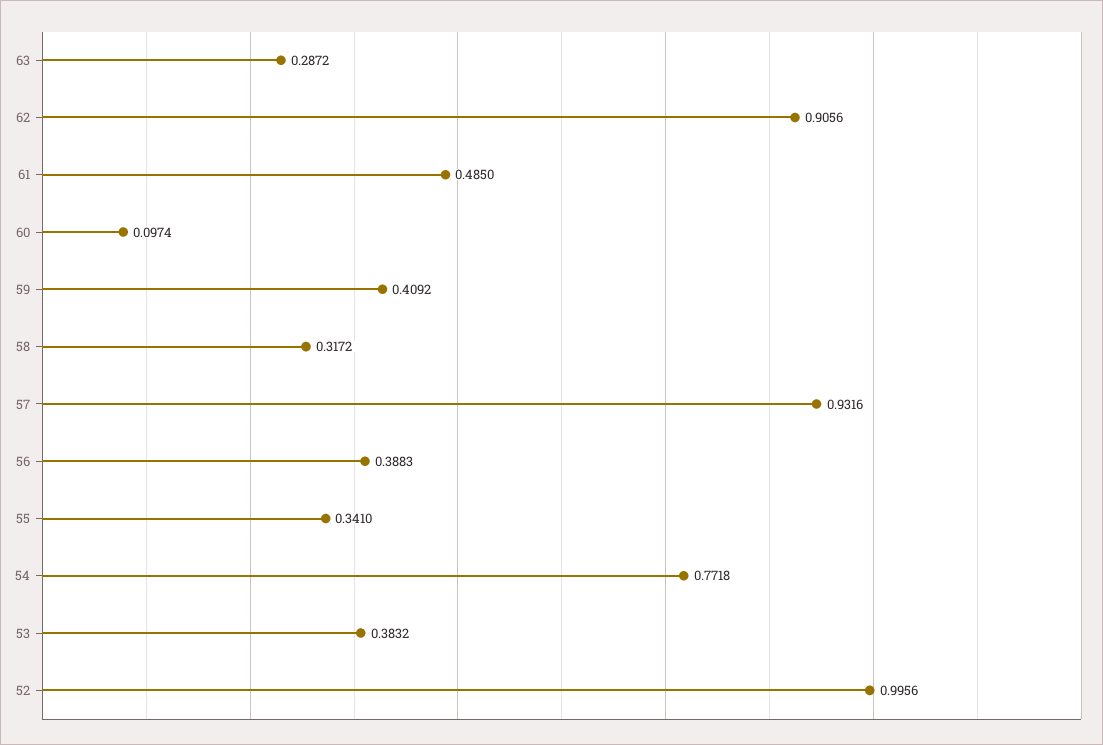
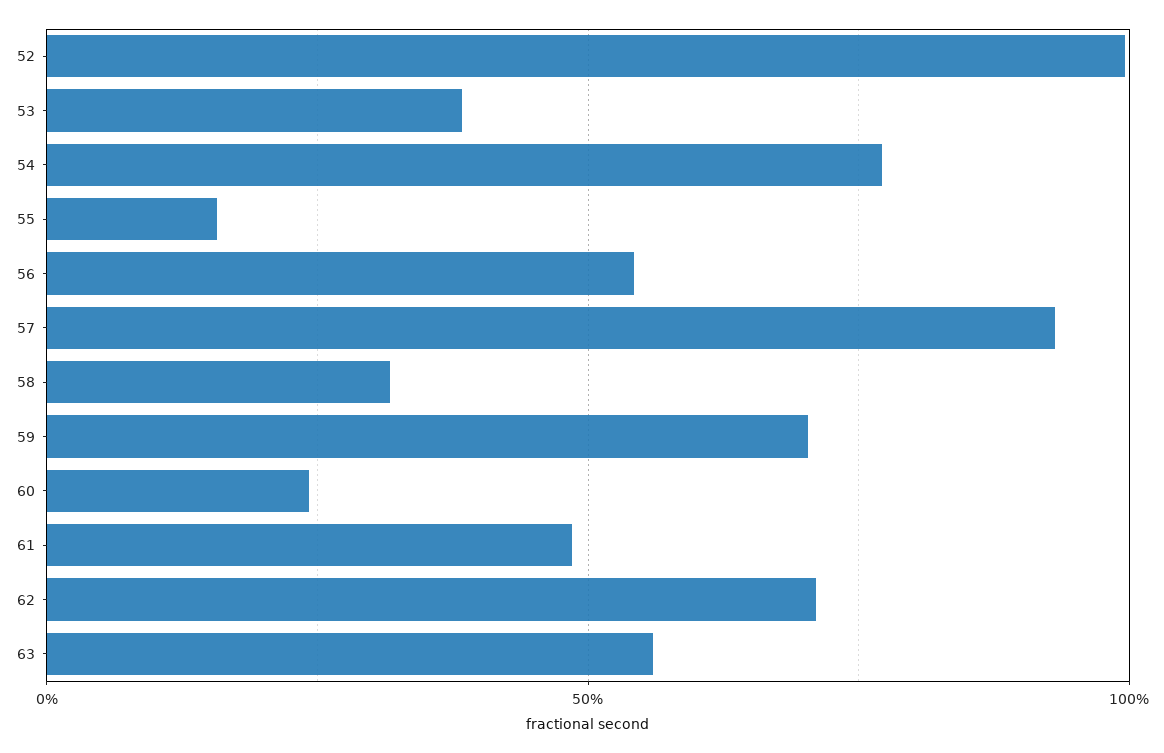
  {
-   "63": 0.2872,
+   "63": 0.55,
-   "62": 0.9056,
+   "62": 0.7,
    "61": 0.485,
-   "60": 0.0974,
+   "60": 0.25,
-   "59": 0.4092,
+   "59": 0.7,
    "58": 0.3172,
    "57": 0.9316,
-   "56": 0.3883,
+   "56": 0.55,
-   "55": 0.341,
+   "55": 0.15,
    "54": 0.7718,
    "53": 0.3832,
    "52": 0.9956
  }

